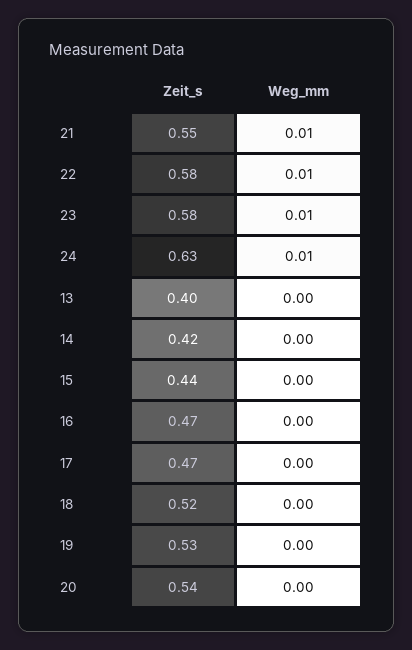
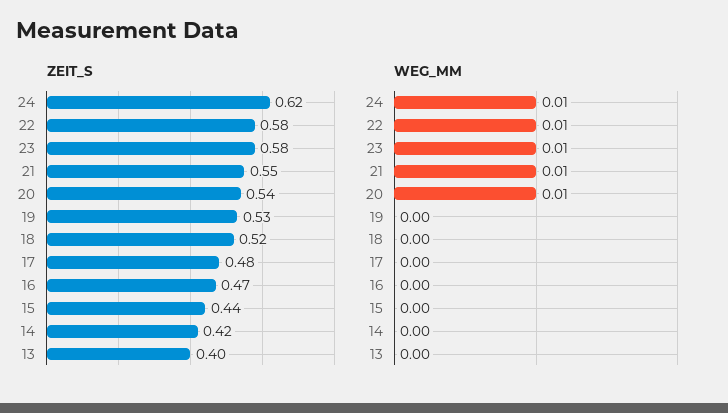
  {
    "Zeit_s": {
      "21": 0.55,
      "22": 0.58,
      "23": 0.58,
-     "24": 0.63,
+     "24": 0.62,
      "13": 0.4,
      "14": 0.42,
      "15": 0.44,
      "16": 0.47,
-     "17": 0.47,
+     "17": 0.48,
      "18": 0.52,
      "19": 0.53,
      "20": 0.54
    },
    "Weg_mm": {
      "21": 0.01,
      "22": 0.01,
      "23": 0.01,
      "24": 0.01,
      "13": 0,
      "14": 0,
      "15": 0,
      "16": 0,
      "17": 0,
      "18": 0,
      "19": 0,
-     "20": 0
+     "20": 0.01
    }
  }

